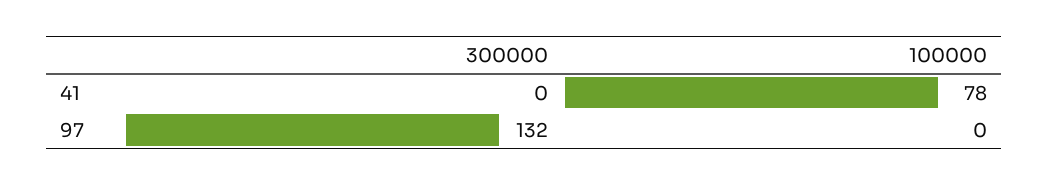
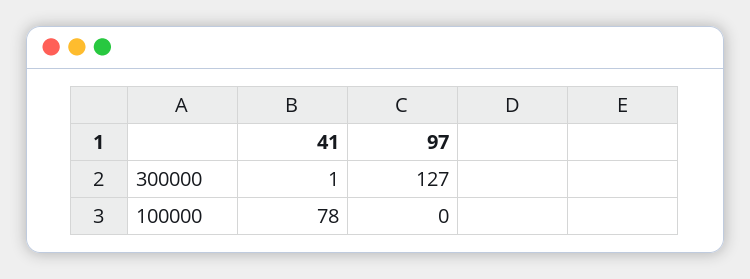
  {
    "300000": {
-     "41": 0,
+     "41": 1,
-     "97": 132
+     "97": 127
    },
    "100000": {
      "41": 78,
      "97": 0
    }
  }

